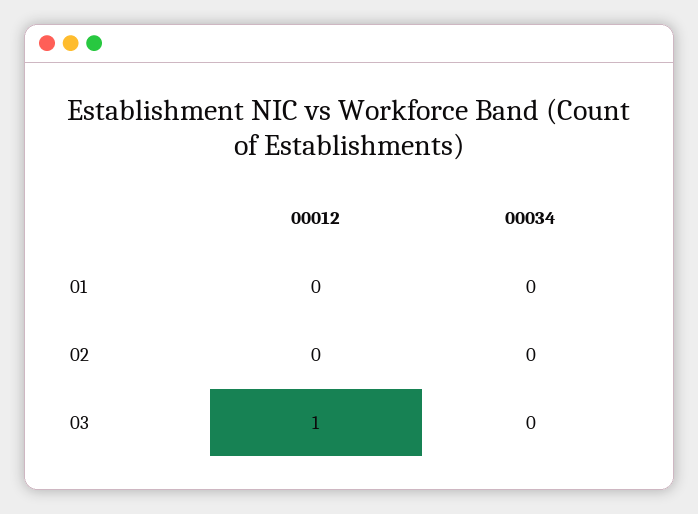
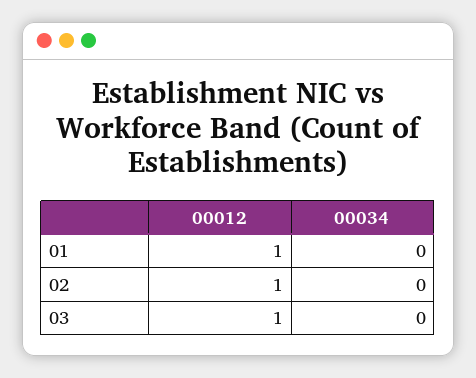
  {
    "00012": {
-     "01": 0,
+     "01": 1,
-     "02": 0,
+     "02": 1,
      "03": 1
    },
    "00034": {
      "01": 0,
      "02": 0,
      "03": 0
    }
  }

